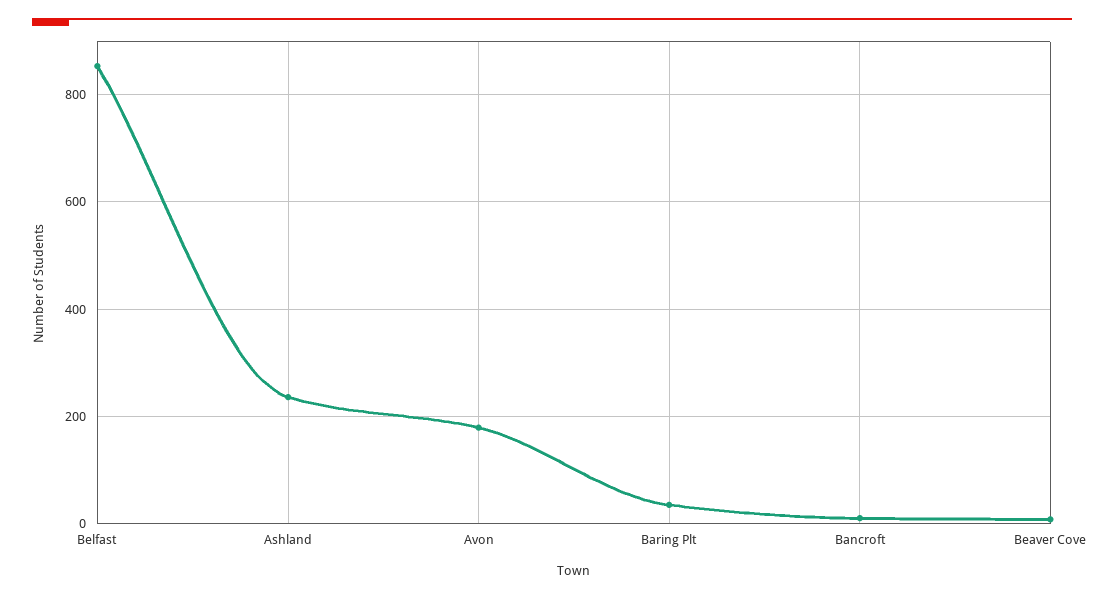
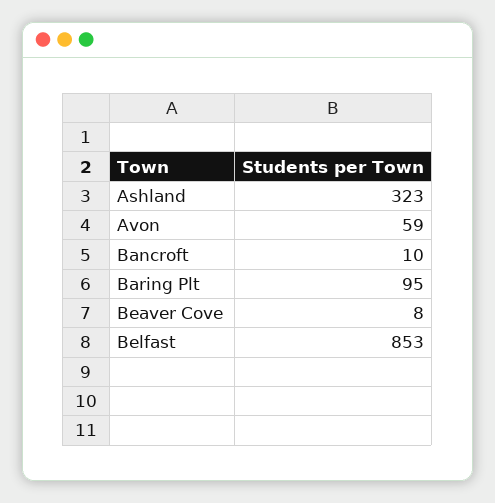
  {
    "Belfast": 853,
-   "Ashland": 240,
+   "Ashland": 323,
-   "Avon": 180,
+   "Avon": 59,
-   "Baring Plt": 40,
+   "Baring Plt": 95,
    "Bancroft": 10,
    "Beaver Cove": 8
  }

